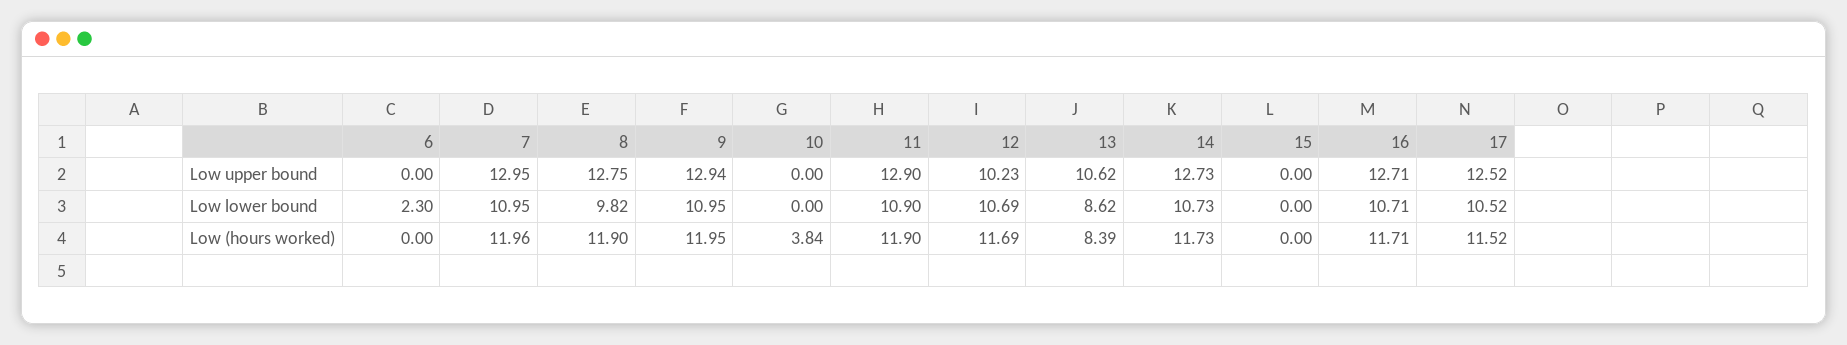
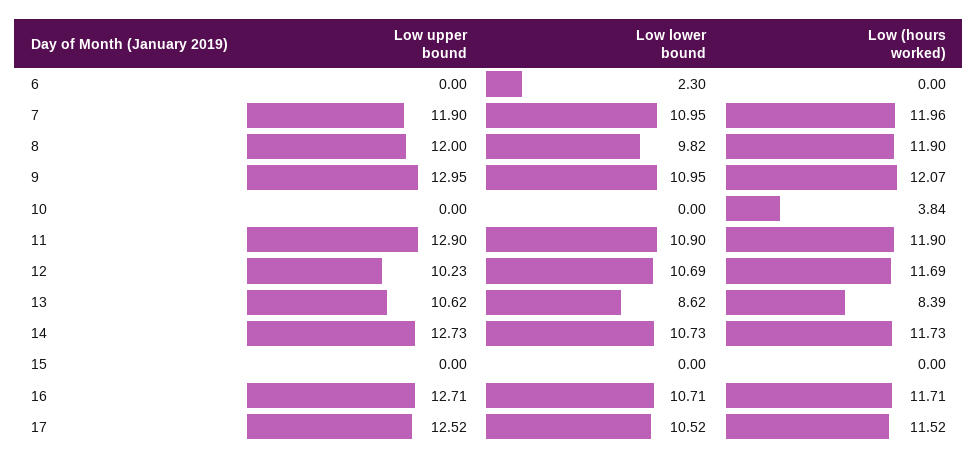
  {
    "6": {
      "Low upper bound": 0,
      "Low lower bound": 2.3,
      "Low (hours worked)": 0
    },
    "7": {
-     "Low upper bound": 12.95,
+     "Low upper bound": 11.9,
      "Low lower bound": 10.95,
      "Low (hours worked)": 11.96
    },
    "8": {
-     "Low upper bound": 12.75,
+     "Low upper bound": 12,
      "Low lower bound": 9.82,
      "Low (hours worked)": 11.9
    },
    "9": {
-     "Low upper bound": 12.94,
+     "Low upper bound": 12.95,
      "Low lower bound": 10.95,
-     "Low (hours worked)": 11.95
+     "Low (hours worked)": 12.07
    },
    "10": {
      "Low upper bound": 0,
      "Low lower bound": 0,
      "Low (hours worked)": 3.84
    },
    "11": {
      "Low upper bound": 12.9,
      "Low lower bound": 10.9,
      "Low (hours worked)": 11.9
    },
    "12": {
      "Low upper bound": 10.23,
      "Low lower bound": 10.69,
      "Low (hours worked)": 11.69
    },
    "13": {
      "Low upper bound": 10.62,
      "Low lower bound": 8.62,
      "Low (hours worked)": 8.39
    },
    "14": {
      "Low upper bound": 12.73,
      "Low lower bound": 10.73,
      "Low (hours worked)": 11.73
    },
    "15": {
      "Low upper bound": 0,
      "Low lower bound": 0,
      "Low (hours worked)": 0
    },
    "16": {
      "Low upper bound": 12.71,
      "Low lower bound": 10.71,
      "Low (hours worked)": 11.71
    },
    "17": {
      "Low upper bound": 12.52,
      "Low lower bound": 10.52,
      "Low (hours worked)": 11.52
    }
  }

